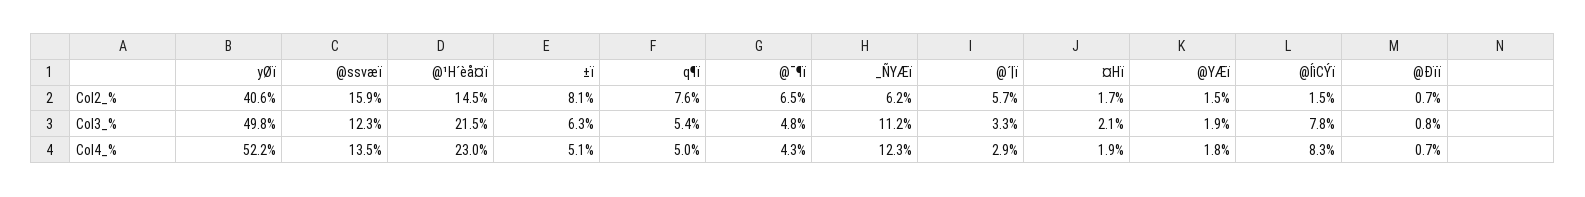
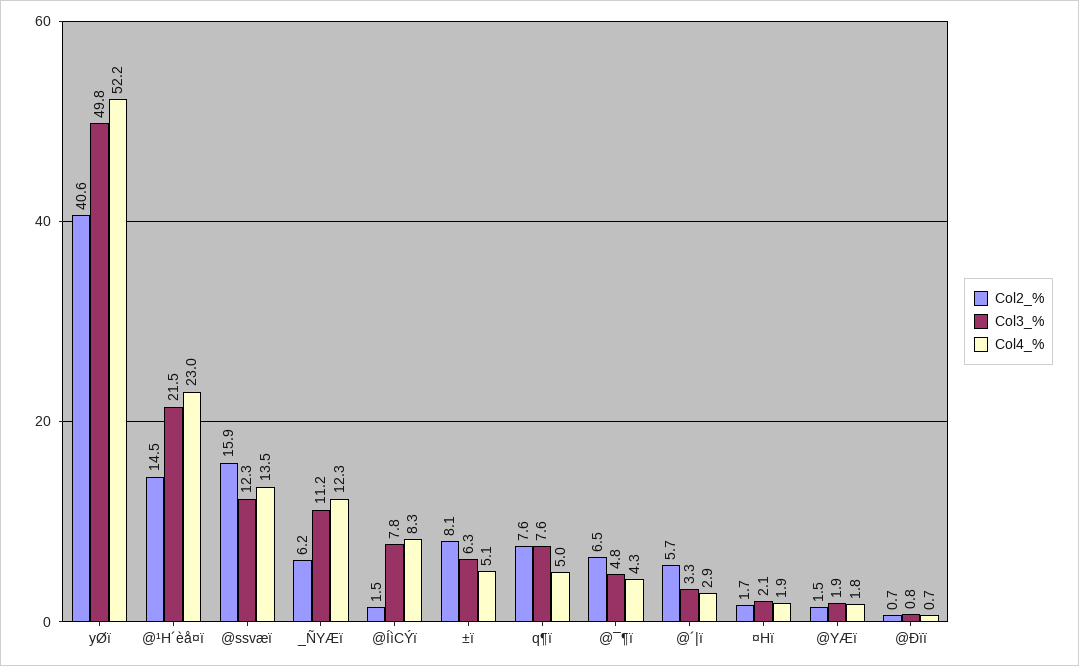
  {
    "Col2_%": {
      "yØï": 40.6,
      "@ssvæï": 15.9,
      "@¹H´èå¤ï": 14.5,
      "±ï": 8.1,
      "q¶ï": 7.6,
      "@¯¶ï": 6.5,
      "_ÑYÆï": 6.2,
      "@´|ï": 5.7,
      "¤Hï": 1.7,
      "@YÆï": 1.5,
      "@ÍìCÝï": 1.5,
      "@Ðïï": 0.7
    },
    "Col3_%": {
      "yØï": 49.8,
      "@ssvæï": 12.3,
      "@¹H´èå¤ï": 21.5,
      "±ï": 6.3,
-     "q¶ï": 5.4,
+     "q¶ï": 7.6,
      "@¯¶ï": 4.8,
      "_ÑYÆï": 11.2,
      "@´|ï": 3.3,
      "¤Hï": 2.1,
      "@YÆï": 1.9,
      "@ÍìCÝï": 7.8,
      "@Ðïï": 0.8
    },
    "Col4_%": {
      "yØï": 52.2,
      "@ssvæï": 13.5,
      "@¹H´èå¤ï": 23,
      "±ï": 5.1,
      "q¶ï": 5,
      "@¯¶ï": 4.3,
      "_ÑYÆï": 12.3,
      "@´|ï": 2.9,
      "¤Hï": 1.9,
      "@YÆï": 1.8,
      "@ÍìCÝï": 8.3,
      "@Ðïï": 0.7
    }
  }

